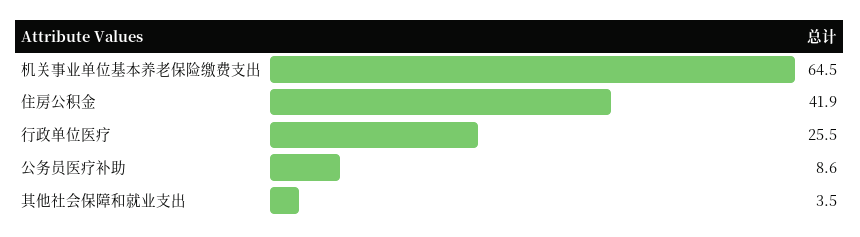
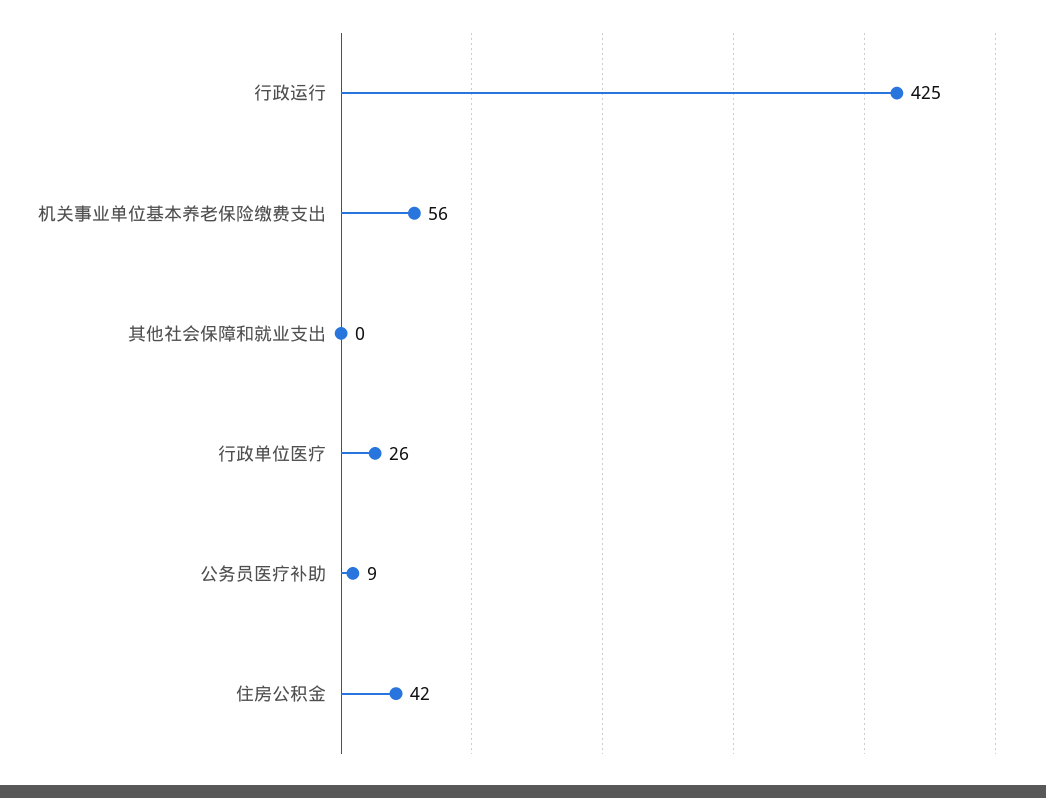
  {
-   "机关事业单位基本养老保险缴费支出": 64.5,
+   "机关事业单位基本养老保险缴费支出": 56,
    "住房公积金": 41.9,
    "行政单位医疗": 25.5,
    "公务员医疗补助": 8.6,
-   "其他社会保障和就业支出": 3.5
+   "其他社会保障和就业支出": 0,
+   "行政运行": 425
  }

